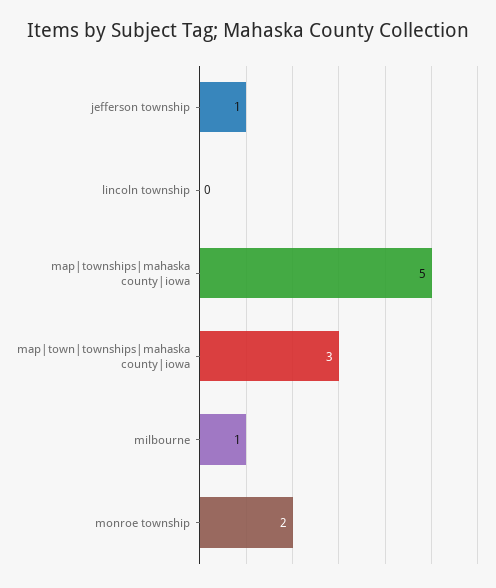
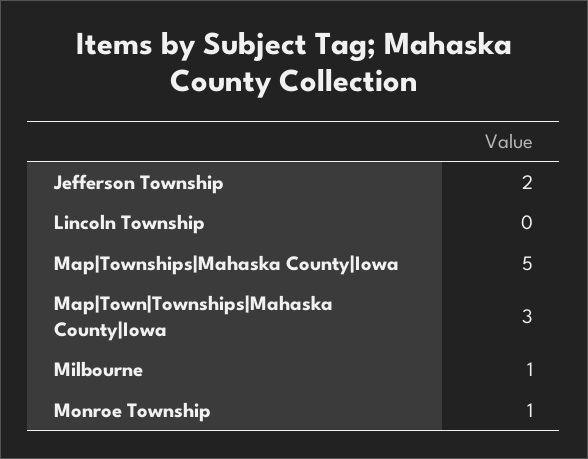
  {
-   "jefferson township": 1,
+   "jefferson township": 2,
    "lincoln township": 0,
    "map|townships|mahaska county|iowa": 5,
    "map|town|townships|mahaska county|iowa": 3,
    "milbourne": 1,
-   "monroe township": 2
+   "monroe township": 1
  }

